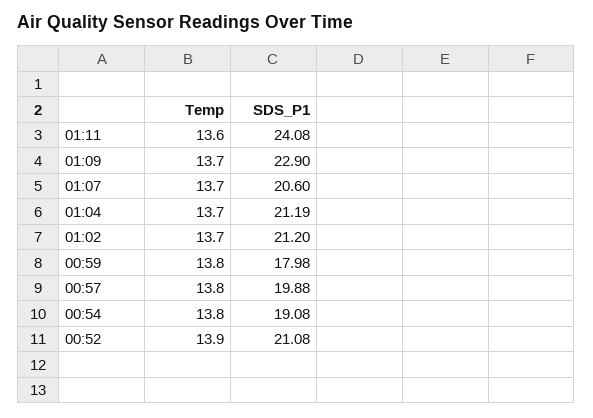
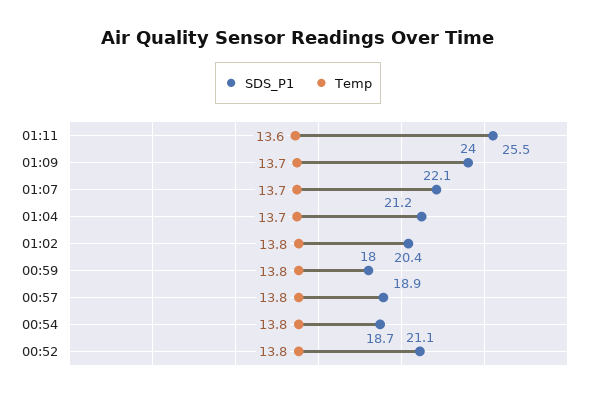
  {
    "Temp": {
      "01:11": 13.6,
      "01:09": 13.7,
      "01:07": 13.7,
      "01:04": 13.7,
-     "01:02": 13.7,
+     "01:02": 13.8,
      "00:59": 13.8,
      "00:57": 13.8,
      "00:54": 13.8,
-     "00:52": 13.9
+     "00:52": 13.8
    },
    "SDS_P1": {
-     "01:11": 24.08,
+     "01:11": 25.5,
-     "01:09": 22.9,
+     "01:09": 24,
-     "01:07": 20.6,
+     "01:07": 22.1,
      "01:04": 21.19,
-     "01:02": 21.2,
+     "01:02": 20.4,
      "00:59": 17.98,
-     "00:57": 19.88,
+     "00:57": 18.9,
-     "00:54": 19.08,
+     "00:54": 18.7,
      "00:52": 21.08
    }
  }

